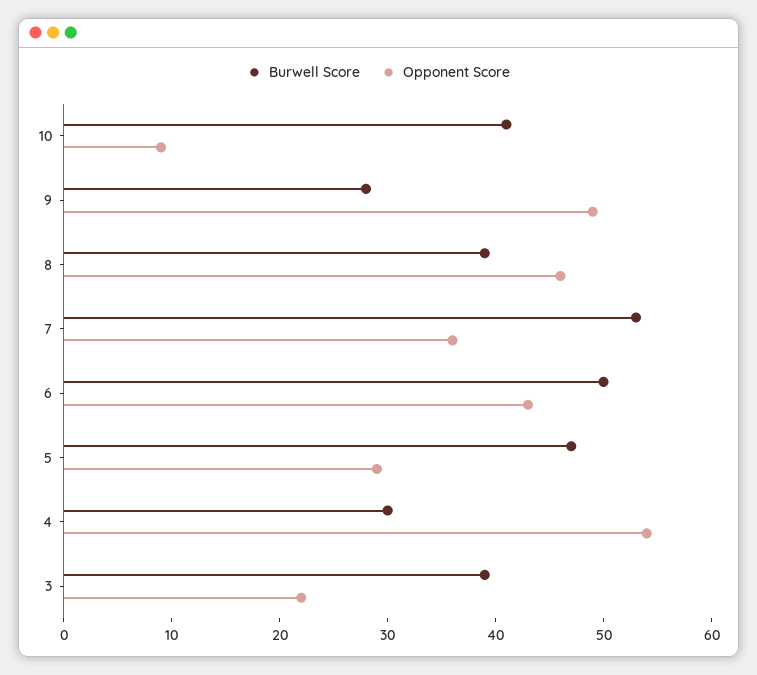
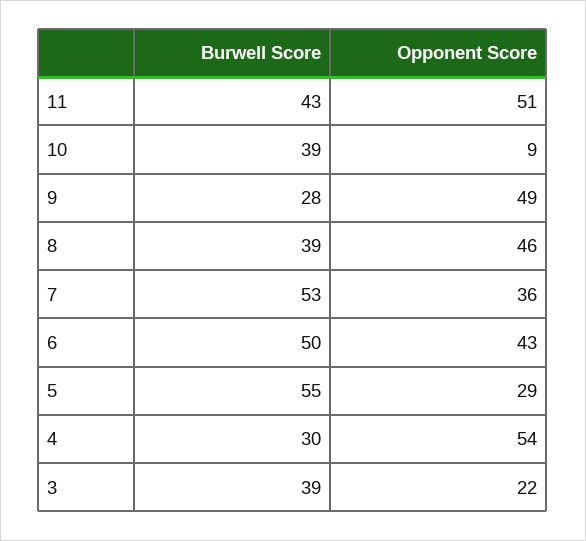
  {
    "Burwell Score": {
-     "10": 41,
+     "10": 39,
      "9": 28,
      "8": 39,
      "7": 53,
      "6": 50,
-     "5": 47,
+     "5": 55,
      "4": 30,
-     "3": 39
+     "3": 39,
+     "11": 43
    },
    "Opponent Score": {
      "10": 9,
      "9": 49,
      "8": 46,
      "7": 36,
      "6": 43,
      "5": 29,
      "4": 54,
-     "3": 22
+     "3": 22,
+     "11": 51
    }
  }

